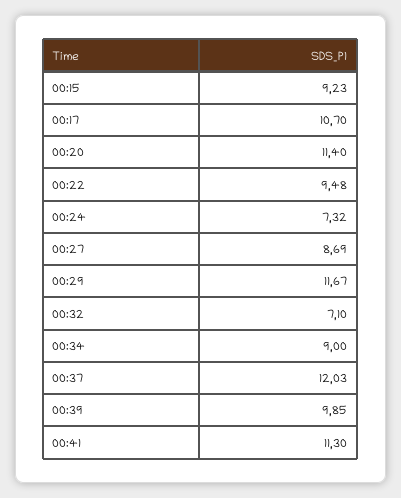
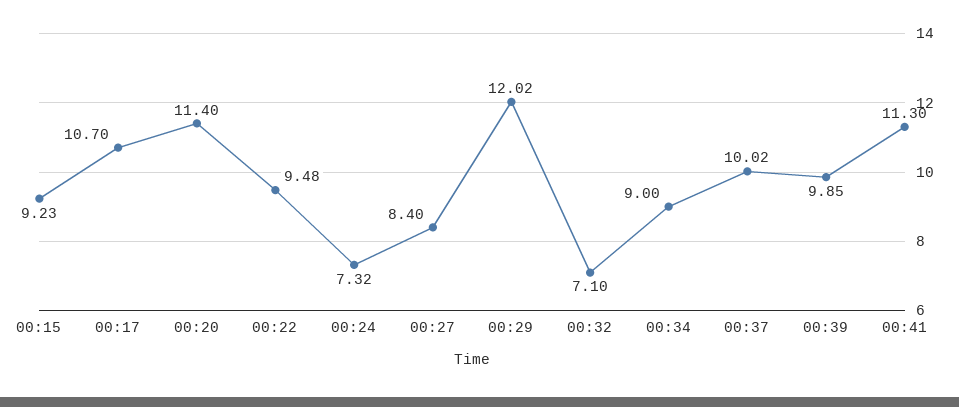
  {
    "00:15": 9.23,
    "00:17": 10.7,
    "00:20": 11.4,
    "00:22": 9.48,
    "00:24": 7.32,
-   "00:27": 8.69,
+   "00:27": 8.4,
-   "00:29": 11.67,
+   "00:29": 12.02,
    "00:32": 7.1,
    "00:34": 9,
-   "00:37": 12.03,
+   "00:37": 10.02,
    "00:39": 9.85,
    "00:41": 11.3
  }

